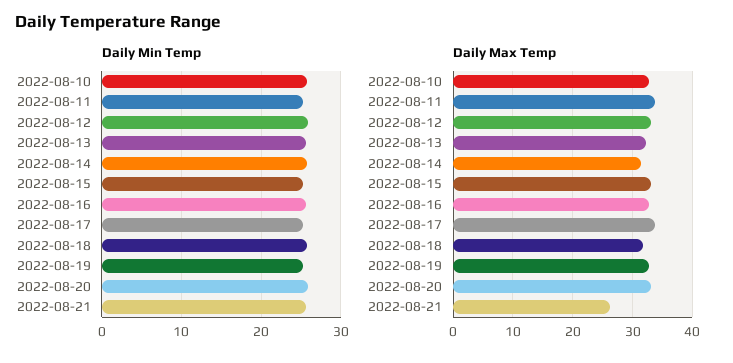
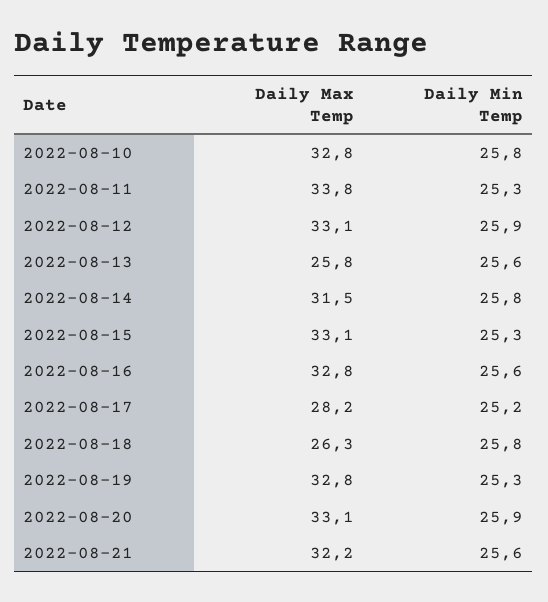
  {
    "Daily Min Temp": {
      "2022-08-10": 25.8,
      "2022-08-11": 25.3,
      "2022-08-12": 25.9,
      "2022-08-13": 25.6,
      "2022-08-14": 25.8,
      "2022-08-15": 25.3,
      "2022-08-16": 25.6,
      "2022-08-17": 25.2,
      "2022-08-18": 25.8,
      "2022-08-19": 25.3,
      "2022-08-20": 25.9,
      "2022-08-21": 25.6
    },
    "Daily Max Temp": {
      "2022-08-10": 32.8,
      "2022-08-11": 33.8,
      "2022-08-12": 33.1,
-     "2022-08-13": 32,
+     "2022-08-13": 25.8,
      "2022-08-14": 31.5,
      "2022-08-15": 33.1,
      "2022-08-16": 32.8,
-     "2022-08-17": 34,
+     "2022-08-17": 28.2,
-     "2022-08-18": 32,
+     "2022-08-18": 26.3,
      "2022-08-19": 32.8,
      "2022-08-20": 33.1,
-     "2022-08-21": 26
+     "2022-08-21": 32.2
    }
  }

